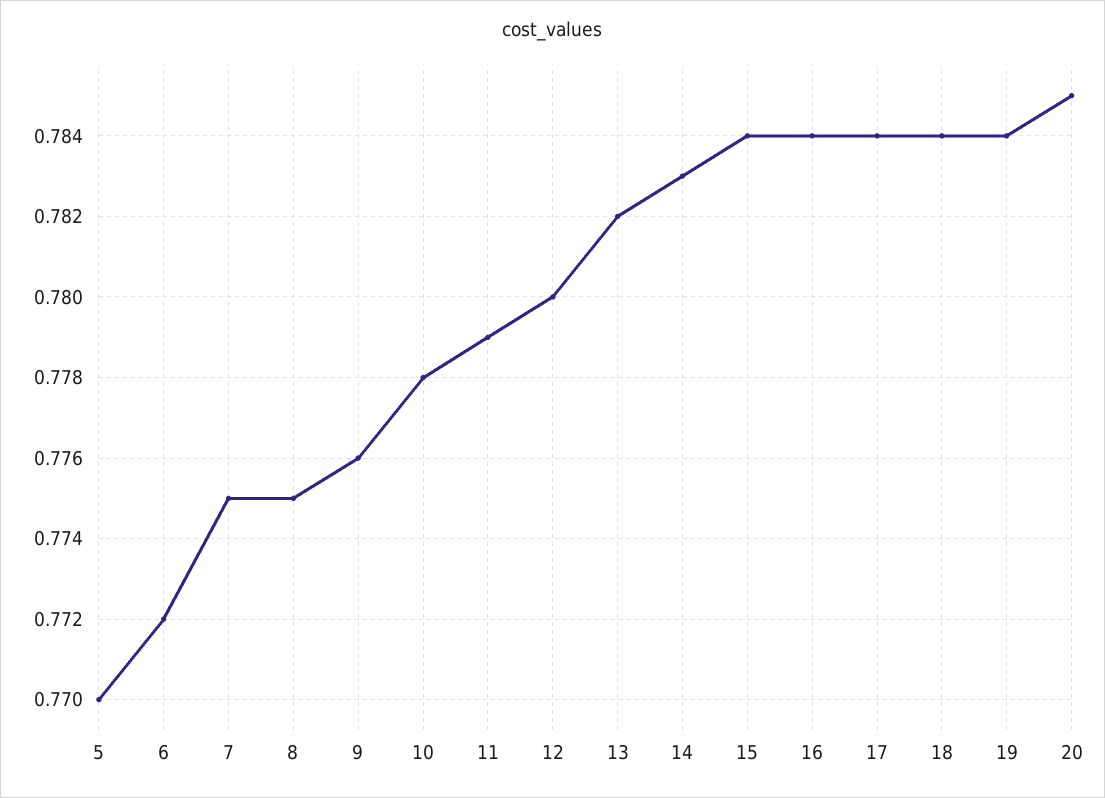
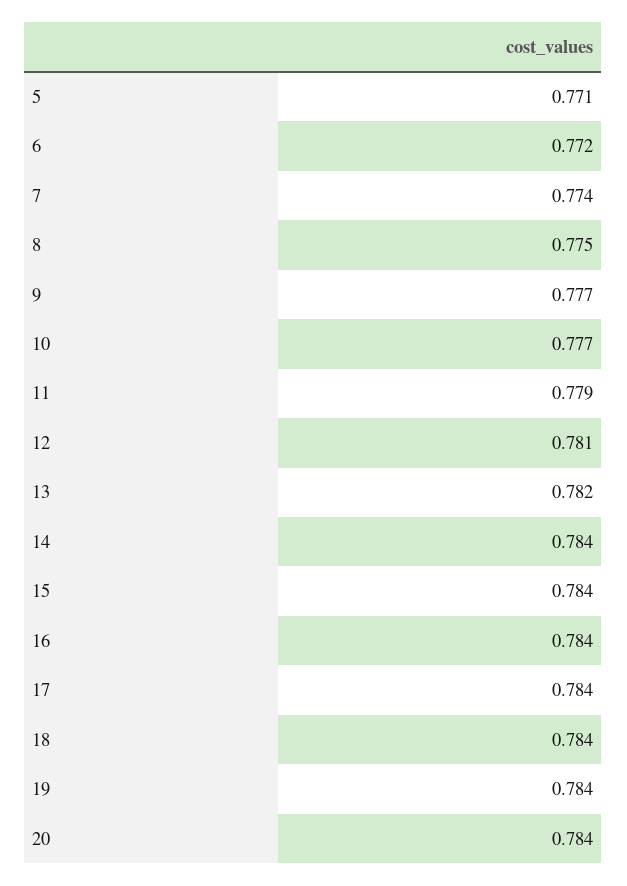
  {
-   "5": 0.77,
+   "5": 0.771,
    "6": 0.772,
-   "7": 0.775,
+   "7": 0.774,
    "8": 0.775,
-   "9": 0.776,
+   "9": 0.777,
-   "10": 0.778,
+   "10": 0.777,
    "11": 0.779,
-   "12": 0.78,
+   "12": 0.781,
    "13": 0.782,
-   "14": 0.783,
+   "14": 0.784,
    "15": 0.784,
    "16": 0.784,
    "17": 0.784,
    "18": 0.784,
    "19": 0.784,
-   "20": 0.785
+   "20": 0.784
  }

